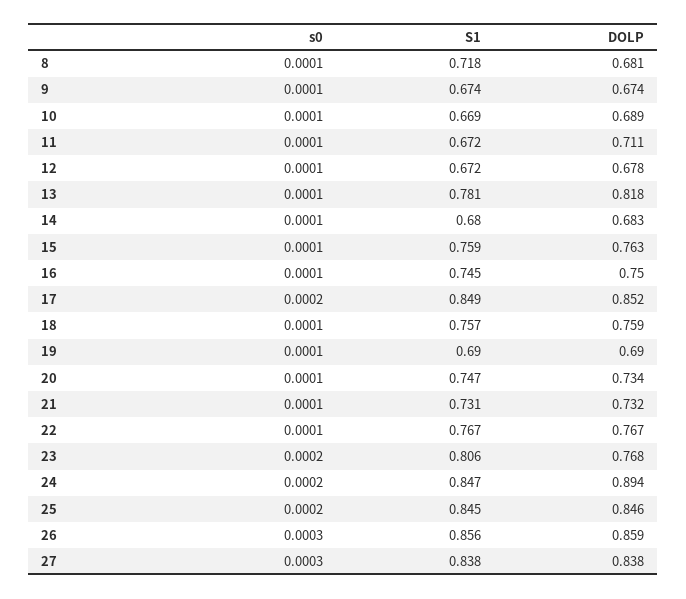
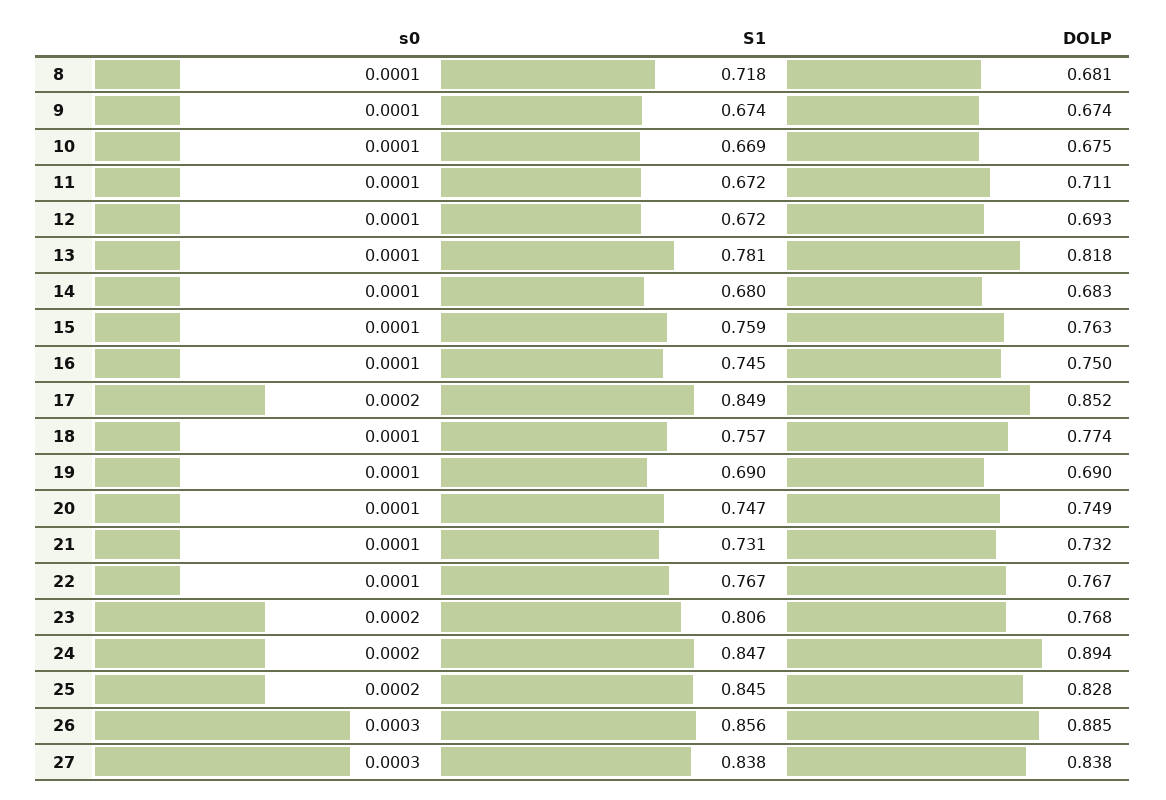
  {
    "s0": {
      "8": 0.0001,
      "9": 0.0001,
      "10": 0.0001,
      "11": 0.0001,
      "12": 0.0001,
      "13": 0.0001,
      "14": 0.0001,
      "15": 0.0001,
      "16": 0.0001,
      "17": 0.0002,
      "18": 0.0001,
      "19": 0.0001,
      "20": 0.0001,
      "21": 0.0001,
      "22": 0.0001,
      "23": 0.0002,
      "24": 0.0002,
      "25": 0.0002,
      "26": 0.0003,
      "27": 0.0003
    },
    "S1": {
      "8": 0.718,
      "9": 0.674,
      "10": 0.669,
      "11": 0.672,
      "12": 0.672,
      "13": 0.781,
      "14": 0.68,
      "15": 0.759,
      "16": 0.745,
      "17": 0.849,
      "18": 0.757,
      "19": 0.69,
      "20": 0.747,
      "21": 0.731,
      "22": 0.767,
      "23": 0.806,
      "24": 0.847,
      "25": 0.845,
      "26": 0.856,
      "27": 0.838
    },
    "DOLP": {
      "8": 0.681,
      "9": 0.674,
-     "10": 0.689,
+     "10": 0.675,
      "11": 0.711,
-     "12": 0.678,
+     "12": 0.693,
      "13": 0.818,
      "14": 0.683,
      "15": 0.763,
      "16": 0.75,
      "17": 0.852,
-     "18": 0.759,
+     "18": 0.774,
      "19": 0.69,
-     "20": 0.734,
+     "20": 0.749,
      "21": 0.732,
      "22": 0.767,
      "23": 0.768,
      "24": 0.894,
-     "25": 0.846,
+     "25": 0.828,
-     "26": 0.859,
+     "26": 0.885,
      "27": 0.838
    }
  }

